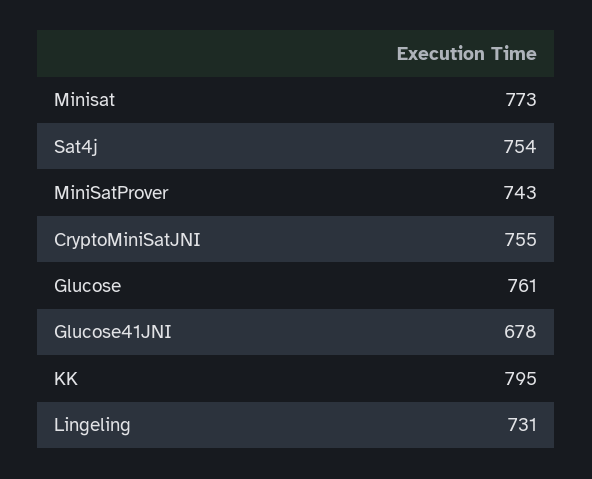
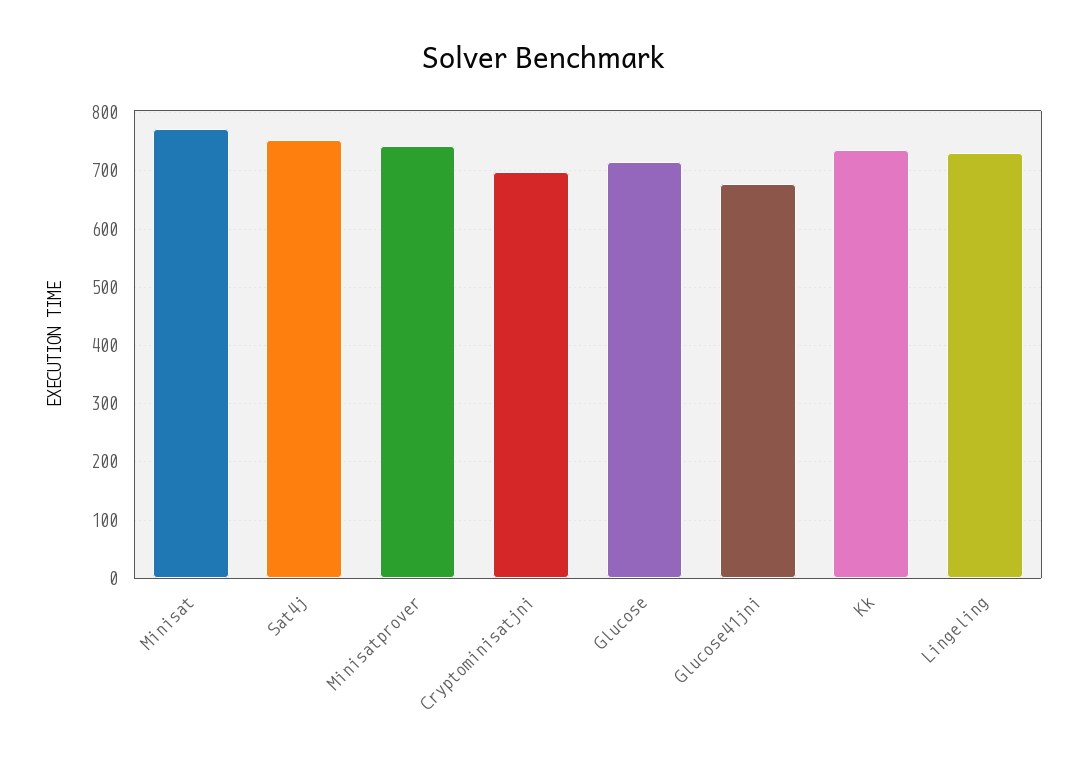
  {
    "Minisat": 773,
    "Sat4j": 754,
    "MiniSatProver": 743,
-   "CryptoMiniSatJNI": 755,
+   "CryptoMiniSatJNI": 700,
-   "Glucose": 761,
+   "Glucose": 720,
    "Glucose41JNI": 678,
-   "KK": 795,
+   "KK": 740,
    "Lingeling": 731
  }

